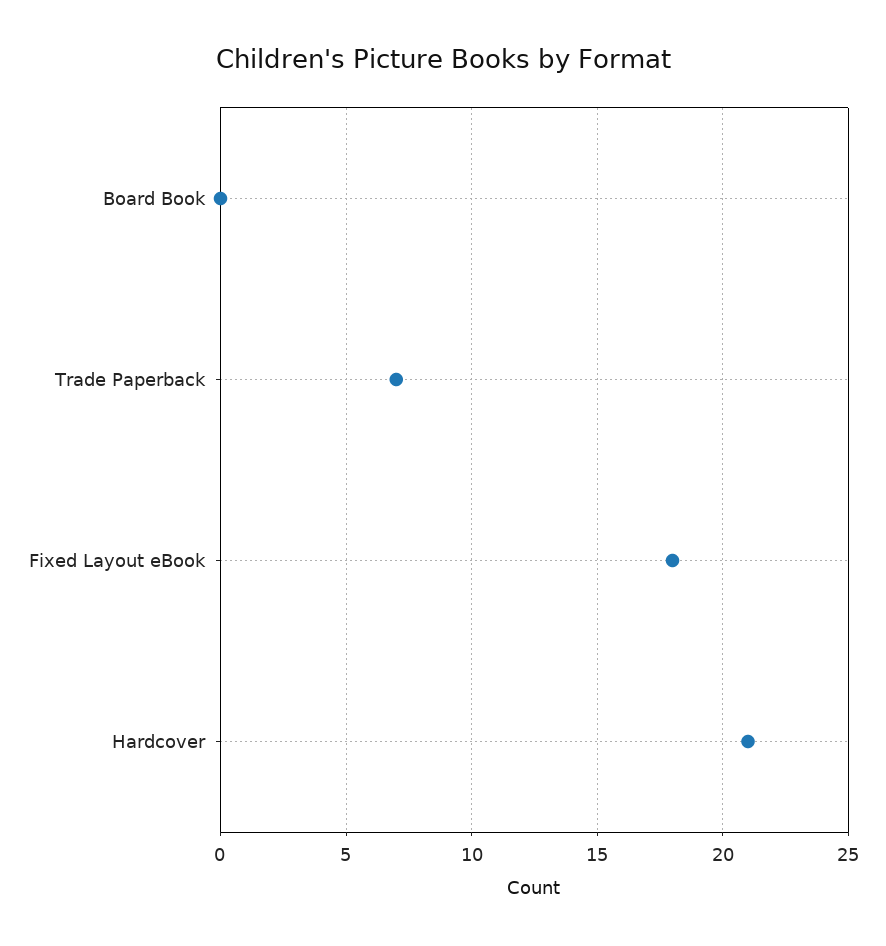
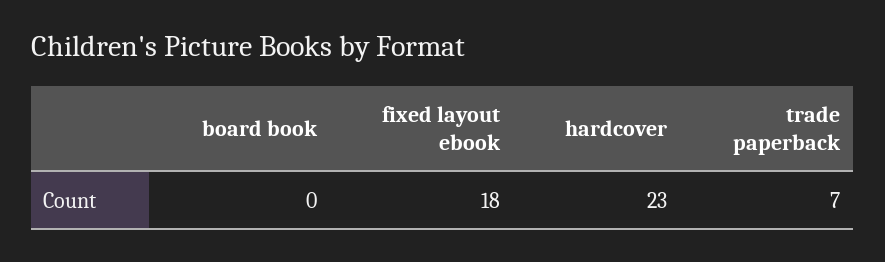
  {
    "Board Book": 0,
    "Trade Paperback": 7,
    "Fixed Layout eBook": 18,
-   "Hardcover": 21
+   "Hardcover": 23
  }

